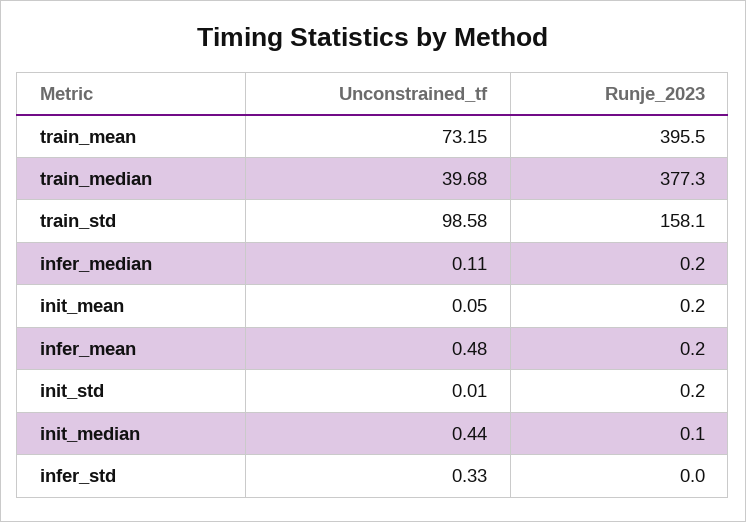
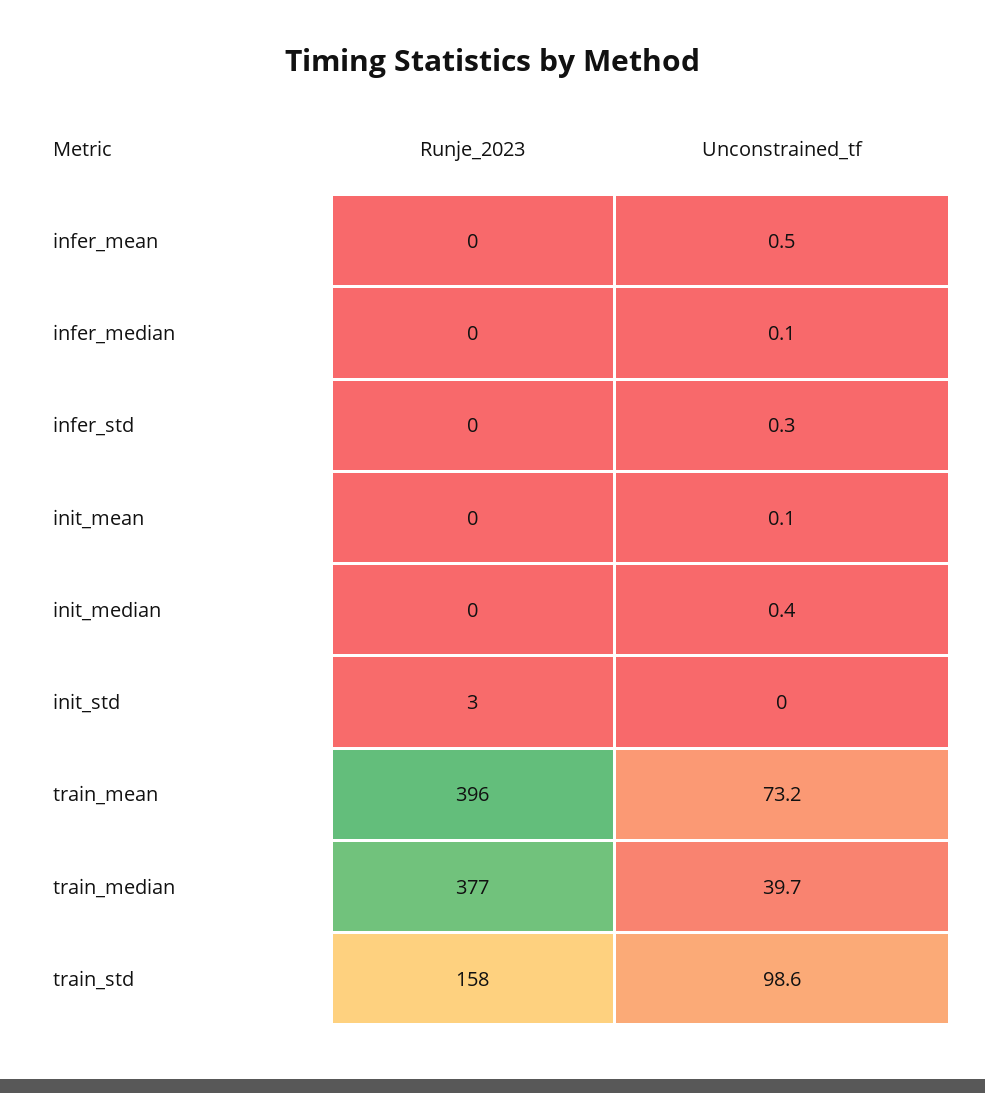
  {
    "Unconstrained_tf": {
      "train_mean": 73.15,
      "train_median": 39.68,
      "train_std": 98.58,
      "infer_median": 0.11,
      "init_mean": 0.05,
      "infer_mean": 0.48,
      "init_std": 0.01,
      "init_median": 0.44,
      "infer_std": 0.33
    },
    "Runje_2023": {
      "train_mean": 395.5,
      "train_median": 377.3,
      "train_std": 158.1,
      "infer_median": 0.2,
      "init_mean": 0.2,
      "infer_mean": 0.2,
-     "init_std": 0.2,
+     "init_std": 3,
      "init_median": 0.1,
      "infer_std": 0
    }
  }

